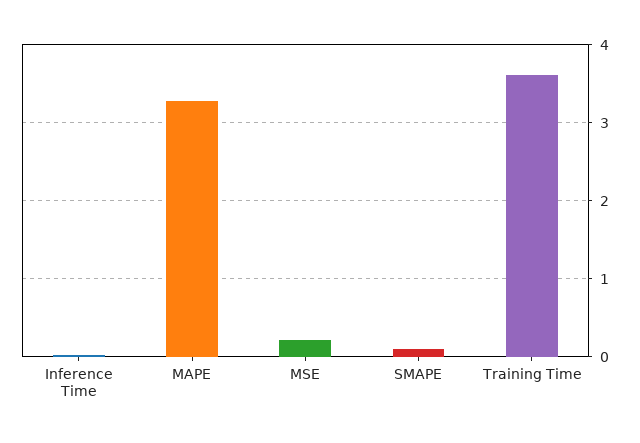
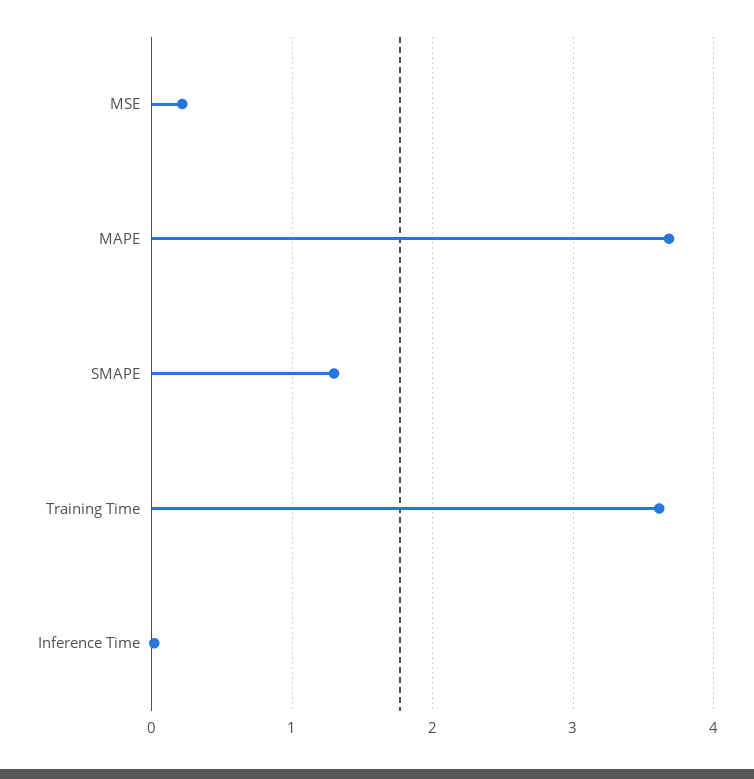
  {
    "Inference Time": 0,
-   "MAPE": 3.3,
+   "MAPE": 3.7,
    "MSE": 0.2,
-   "SMAPE": 0.1,
+   "SMAPE": 1.3,
    "Training Time": 3.6
  }

